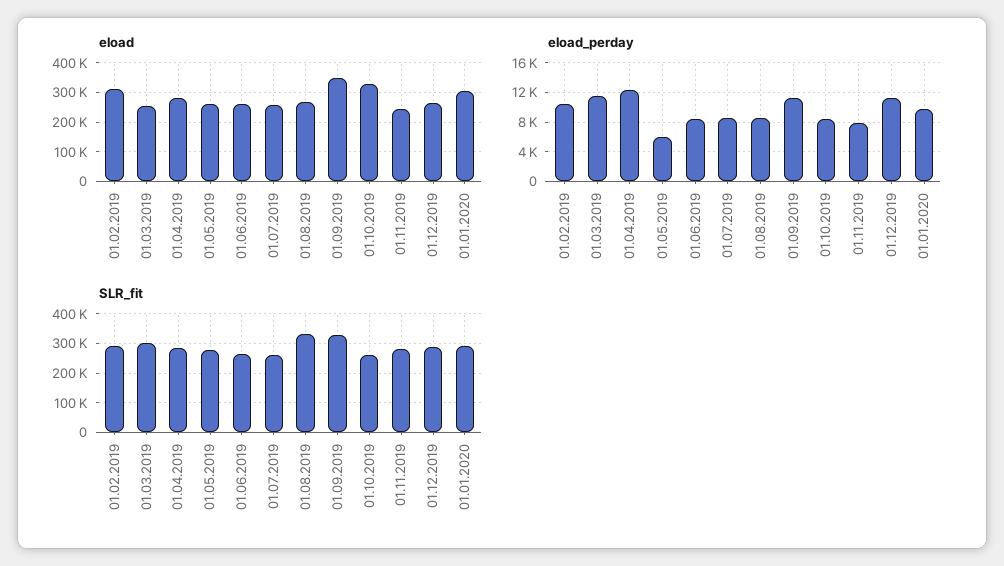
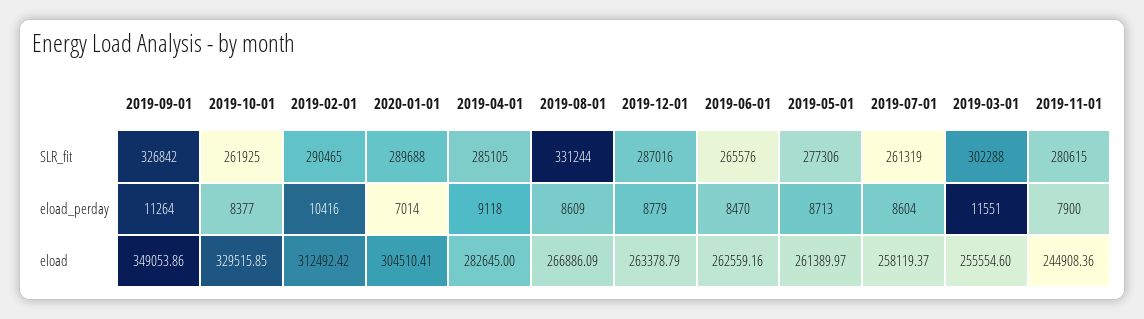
  {
    "eload": {
      "01.02.2019": 312492.42,
      "01.03.2019": 255554.6,
      "01.04.2019": 282645,
      "01.05.2019": 261389.97,
      "01.06.2019": 262559.16,
      "01.07.2019": 258119.37,
      "01.08.2019": 266886.09,
      "01.09.2019": 349053.86,
      "01.10.2019": 329515.85,
      "01.11.2019": 244908.36,
      "01.12.2019": 263378.79,
      "01.01.2020": 304510.41
    },
    "eload_perday": {
      "01.02.2019": 10416,
      "01.03.2019": 11551,
-     "01.04.2019": 12000,
+     "01.04.2019": 9118,
-     "01.05.2019": 6000,
+     "01.05.2019": 8713,
      "01.06.2019": 8470,
      "01.07.2019": 8604,
      "01.08.2019": 8609,
      "01.09.2019": 11264,
      "01.10.2019": 8377,
      "01.11.2019": 7900,
-     "01.12.2019": 11000,
+     "01.12.2019": 8779,
-     "01.01.2020": 10000
+     "01.01.2020": 7014
    },
    "SLR_fit": {
      "01.02.2019": 290465,
      "01.03.2019": 302288,
      "01.04.2019": 285105,
      "01.05.2019": 277306,
      "01.06.2019": 265576,
      "01.07.2019": 261319,
      "01.08.2019": 331244,
      "01.09.2019": 326842,
      "01.10.2019": 261925,
      "01.11.2019": 280615,
      "01.12.2019": 287016,
      "01.01.2020": 289688
    }
  }

